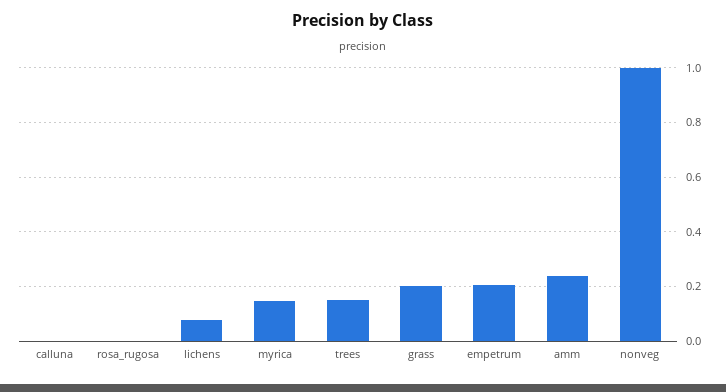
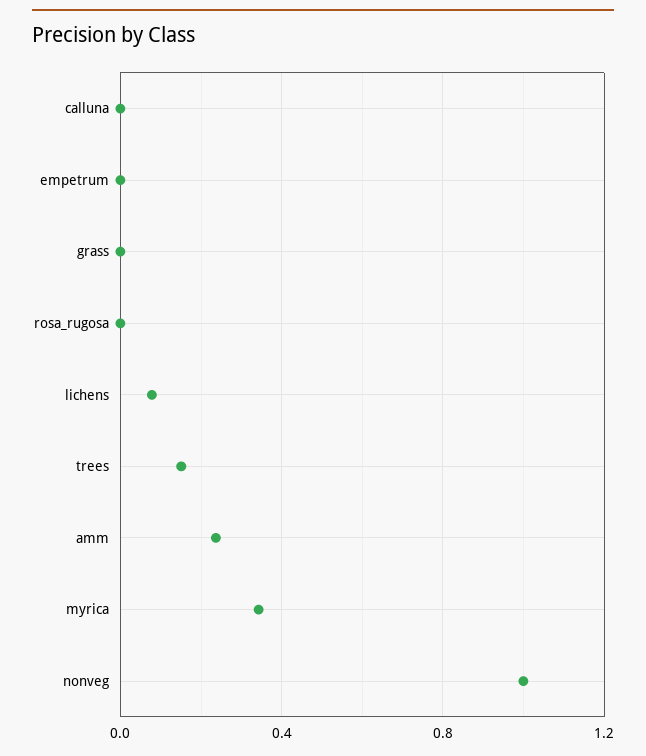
  {
    "calluna": 0,
    "rosa_rugosa": 0,
    "lichens": 0.075,
-   "myrica": 0.15,
+   "myrica": 0.35,
    "trees": 0.15,
-   "grass": 0.2,
+   "grass": 0,
-   "empetrum": 0.2,
+   "empetrum": 0,
    "amm": 0.225,
    "nonveg": 1
  }

